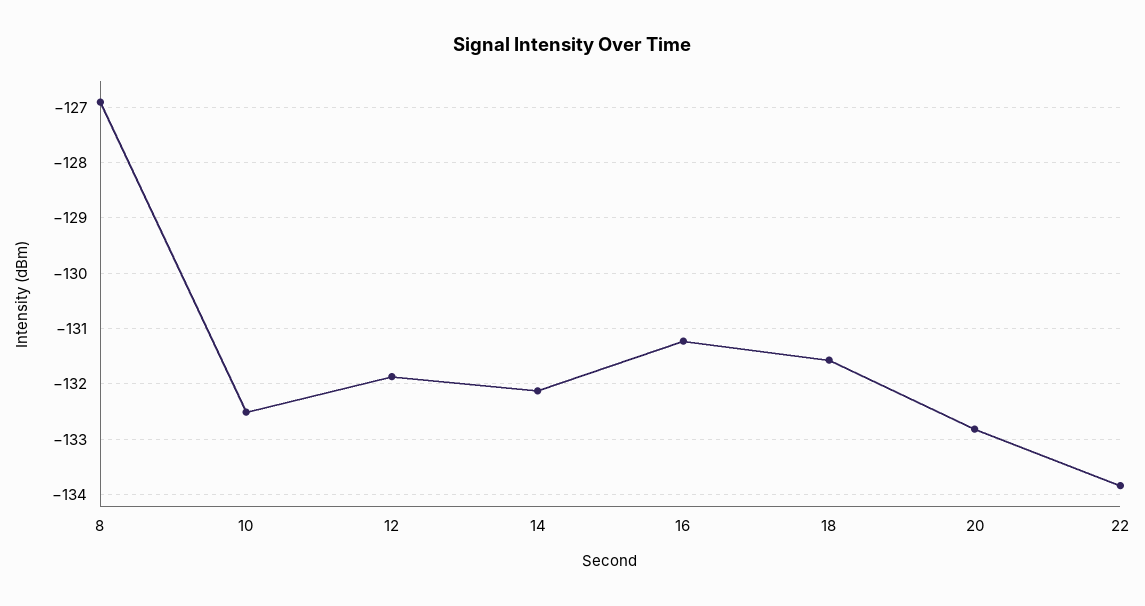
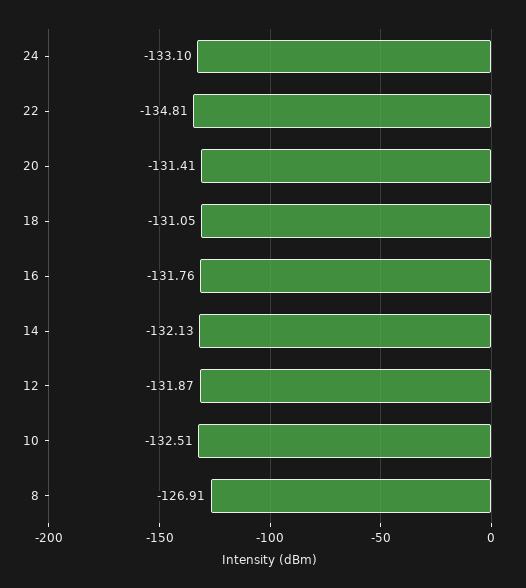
  {
    "8": -126.91,
    "10": -132.51,
    "12": -131.87,
    "14": -132.13,
-   "16": -131.2,
+   "16": -131.76,
-   "18": -131.6,
+   "18": -131.05,
-   "20": -132.8,
+   "20": -131.41,
-   "22": -133.8
+   "22": -134.81,
+   "24": -133.1
  }

